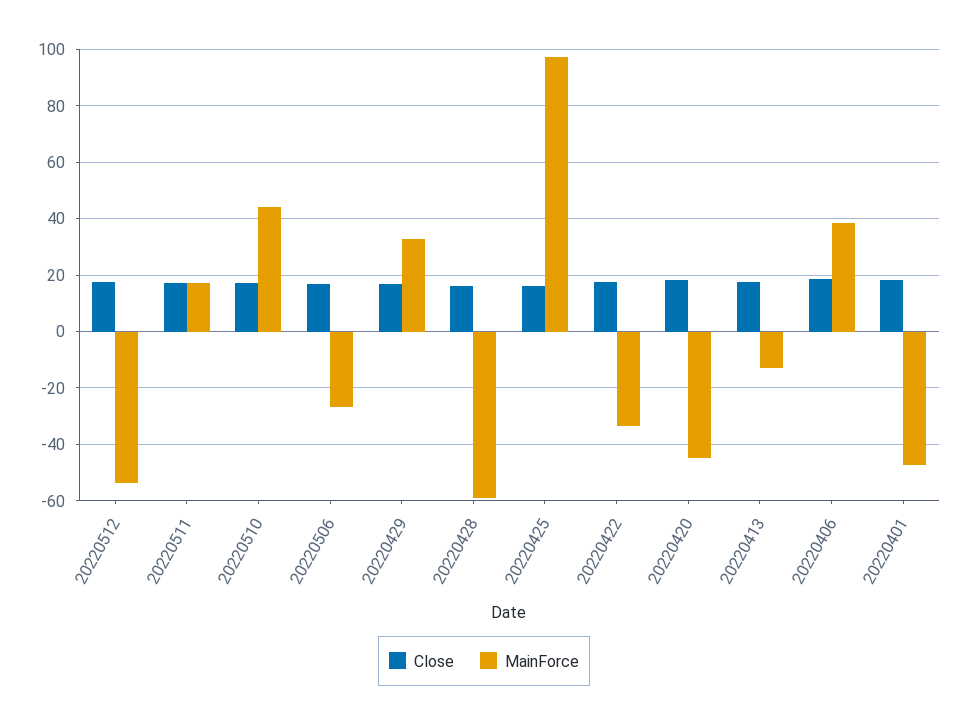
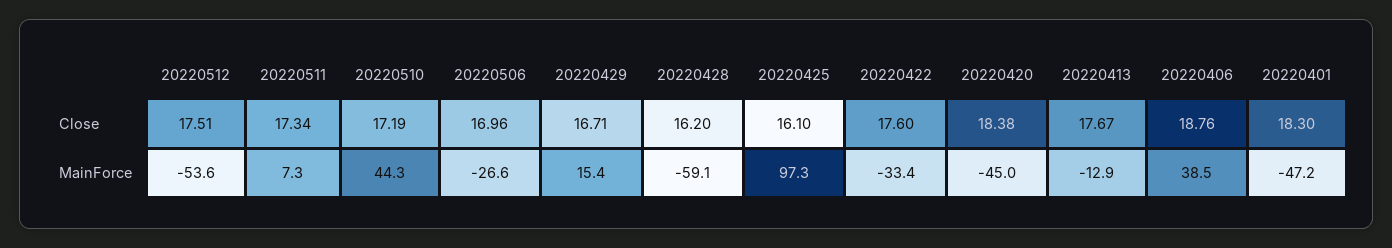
  {
    "Close": {
      "20220512": 17.51,
      "20220511": 17.34,
      "20220510": 17.19,
      "20220506": 16.96,
      "20220429": 16.71,
      "20220428": 16.2,
      "20220425": 16.1,
      "20220422": 17.6,
      "20220420": 18.38,
      "20220413": 17.67,
      "20220406": 18.76,
      "20220401": 18.3
    },
    "MainForce": {
      "20220512": -53.6,
-     "20220511": 17.5,
+     "20220511": 7.3,
      "20220510": 44.3,
      "20220506": -26.6,
-     "20220429": 32.5,
+     "20220429": 15.4,
      "20220428": -59.1,
      "20220425": 97.3,
      "20220422": -33.4,
      "20220420": -45,
      "20220413": -12.9,
      "20220406": 38.5,
      "20220401": -47.2
    }
  }

